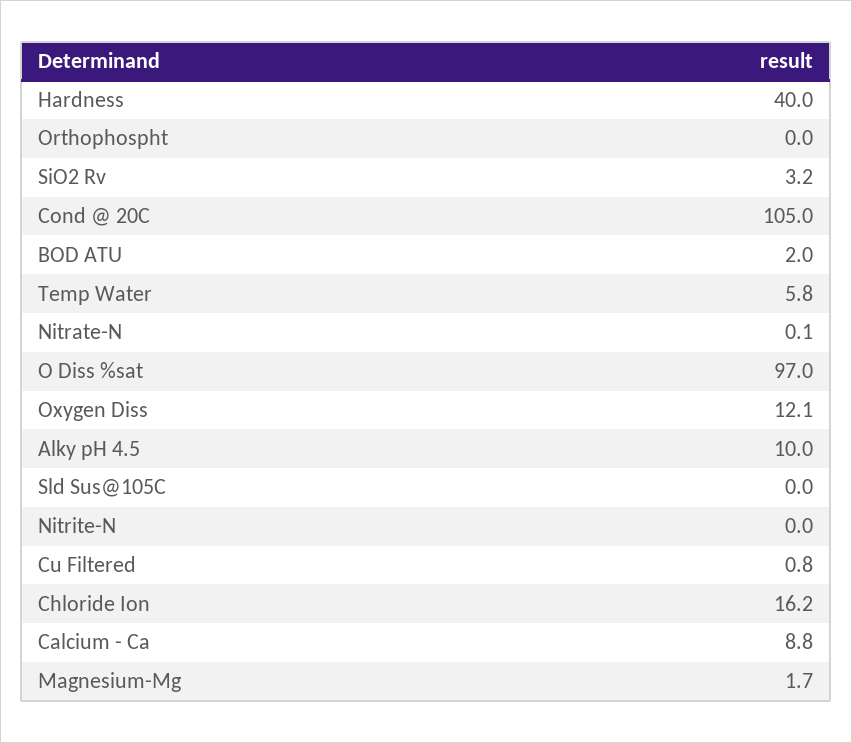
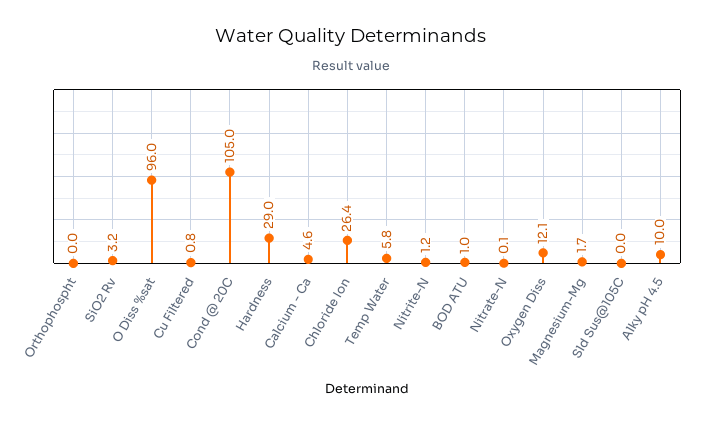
  {
-   "Hardness": 40,
+   "Hardness": 29,
    "Orthophospht": 0,
    "SiO2 Rv": 3.2,
    "Cond @ 20C": 105,
-   "BOD ATU": 2,
+   "BOD ATU": 1,
    "Temp Water": 5.8,
    "Nitrate-N": 0.1,
-   "O Diss %sat": 97,
+   "O Diss %sat": 96,
    "Oxygen Diss": 12.1,
    "Alky pH 4.5": 10,
    "Sld Sus@105C": 0,
-   "Nitrite-N": 0,
+   "Nitrite-N": 1.2,
    "Cu Filtered": 0.8,
-   "Chloride Ion": 16.2,
+   "Chloride Ion": 26.4,
-   "Calcium - Ca": 8.8,
+   "Calcium - Ca": 4.6,
    "Magnesium-Mg": 1.7
  }

